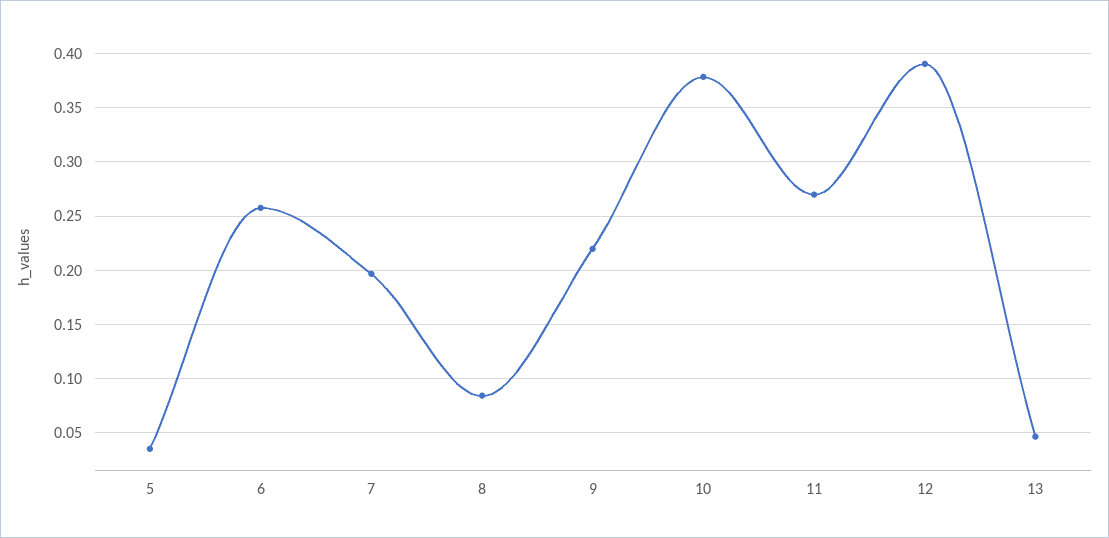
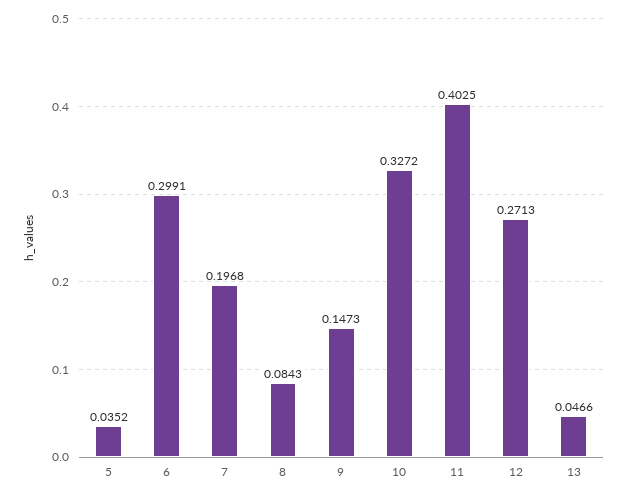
  {
    "5": 0.0352,
-   "6": 0.26,
+   "6": 0.2991,
    "7": 0.1968,
    "8": 0.0843,
-   "9": 0.22,
+   "9": 0.1473,
-   "10": 0.38,
+   "10": 0.3272,
-   "11": 0.27,
+   "11": 0.4025,
-   "12": 0.39,
+   "12": 0.2713,
    "13": 0.0466
  }

